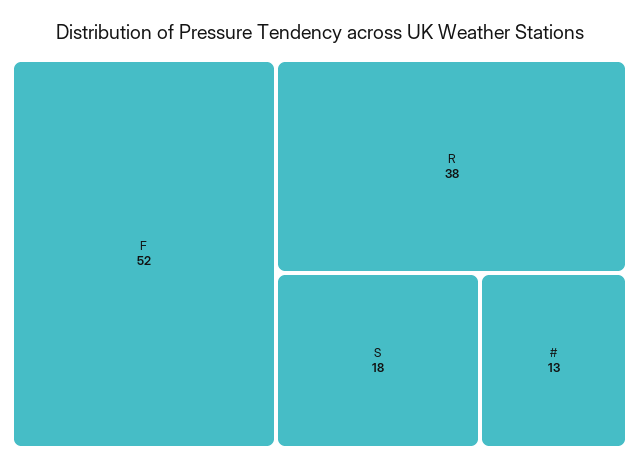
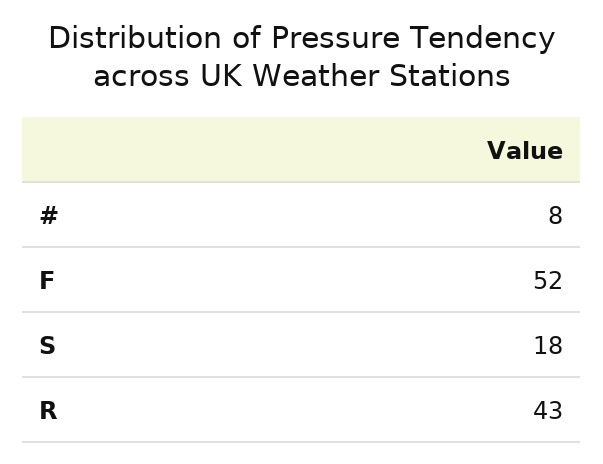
  {
    "F": 52,
-   "R": 38,
+   "R": 43,
    "S": 18,
-   "#": 13
+   "#": 8
  }

